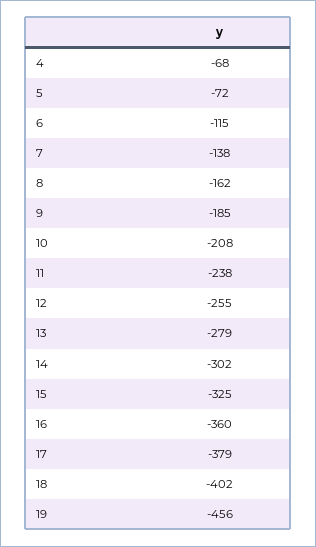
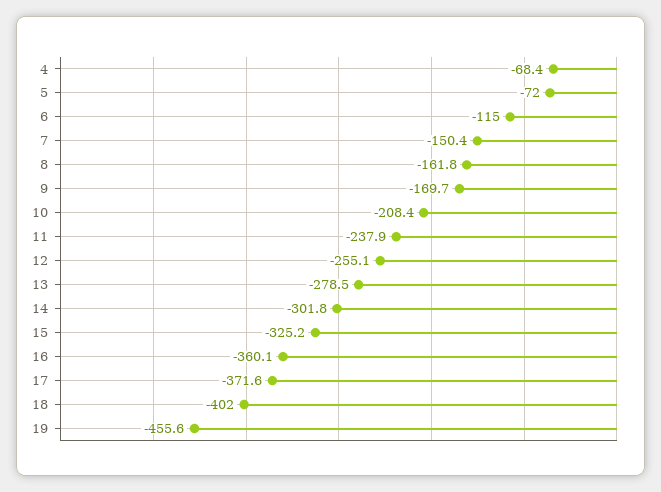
  {
    "4": -68.4,
    "5": -72,
    "6": -115,
-   "7": -138,
+   "7": -150.4,
    "8": -161.8,
-   "9": -185,
+   "9": -169.7,
    "10": -208.4,
    "11": -237.9,
    "12": -255.1,
    "13": -278.5,
    "14": -301.8,
    "15": -325.2,
    "16": -360.1,
-   "17": -379,
+   "17": -371.6,
    "18": -402,
    "19": -455.6
  }

